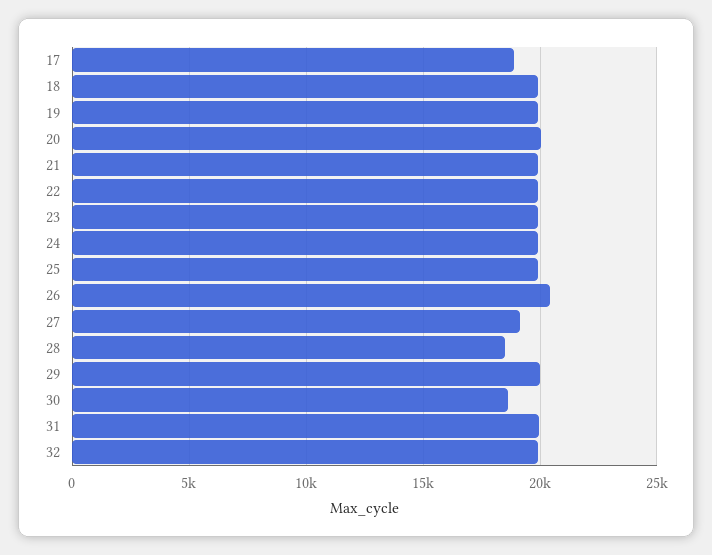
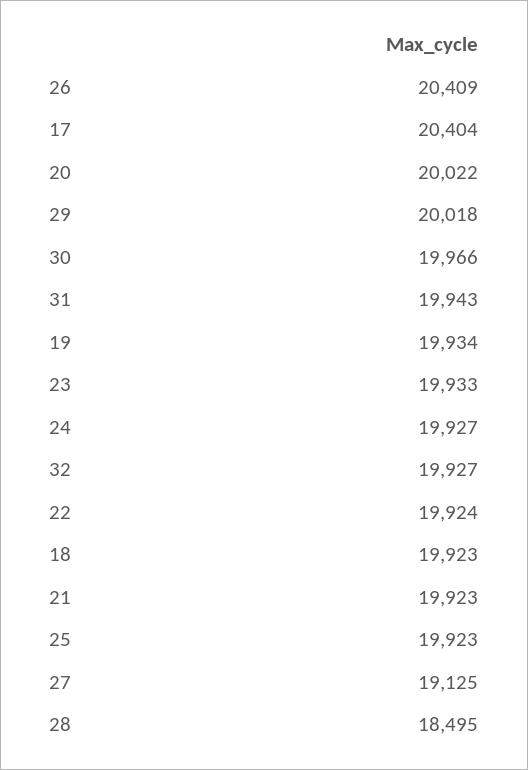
  {
-   "17": 19000,
+   "17": 20404,
    "18": 19923,
    "19": 19934,
    "20": 20022,
    "21": 19923,
    "22": 19924,
    "23": 19933,
    "24": 19927,
    "25": 19923,
    "26": 20409,
    "27": 19125,
    "28": 18495,
    "29": 20018,
-   "30": 18500,
+   "30": 19966,
    "31": 19943,
    "32": 19927
  }

